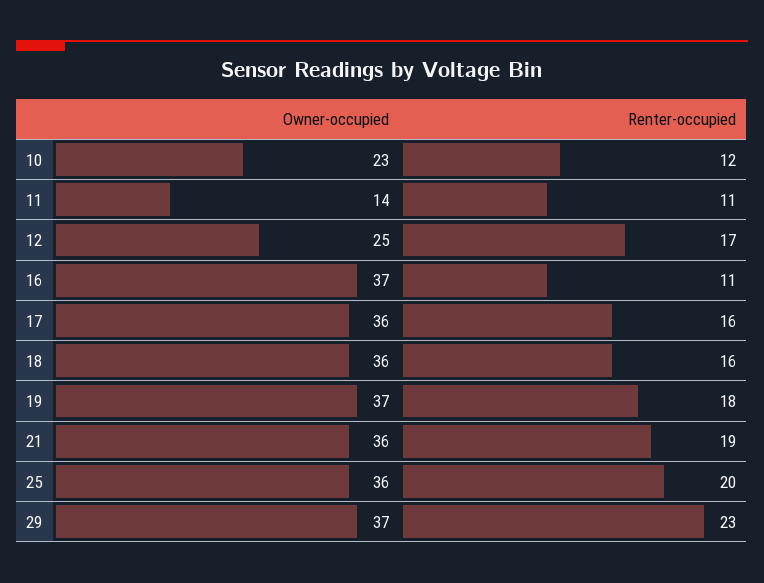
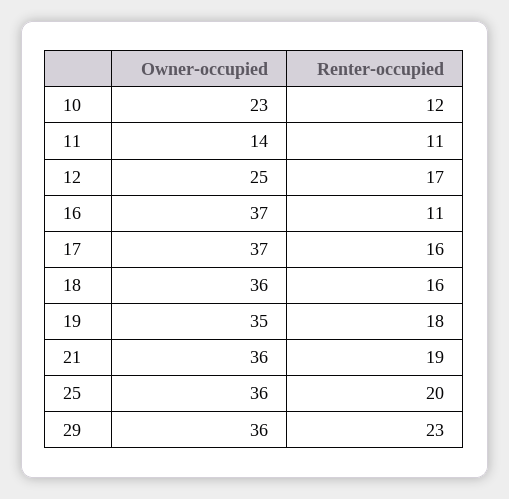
  {
    "Owner-occupied": {
      "10": 23,
      "11": 14,
      "12": 25,
      "16": 37,
-     "17": 36,
+     "17": 37,
      "18": 36,
-     "19": 37,
+     "19": 35,
      "21": 36,
      "25": 36,
-     "29": 37
+     "29": 36
    },
    "Renter-occupied": {
      "10": 12,
      "11": 11,
      "12": 17,
      "16": 11,
      "17": 16,
      "18": 16,
      "19": 18,
      "21": 19,
      "25": 20,
      "29": 23
    }
  }

